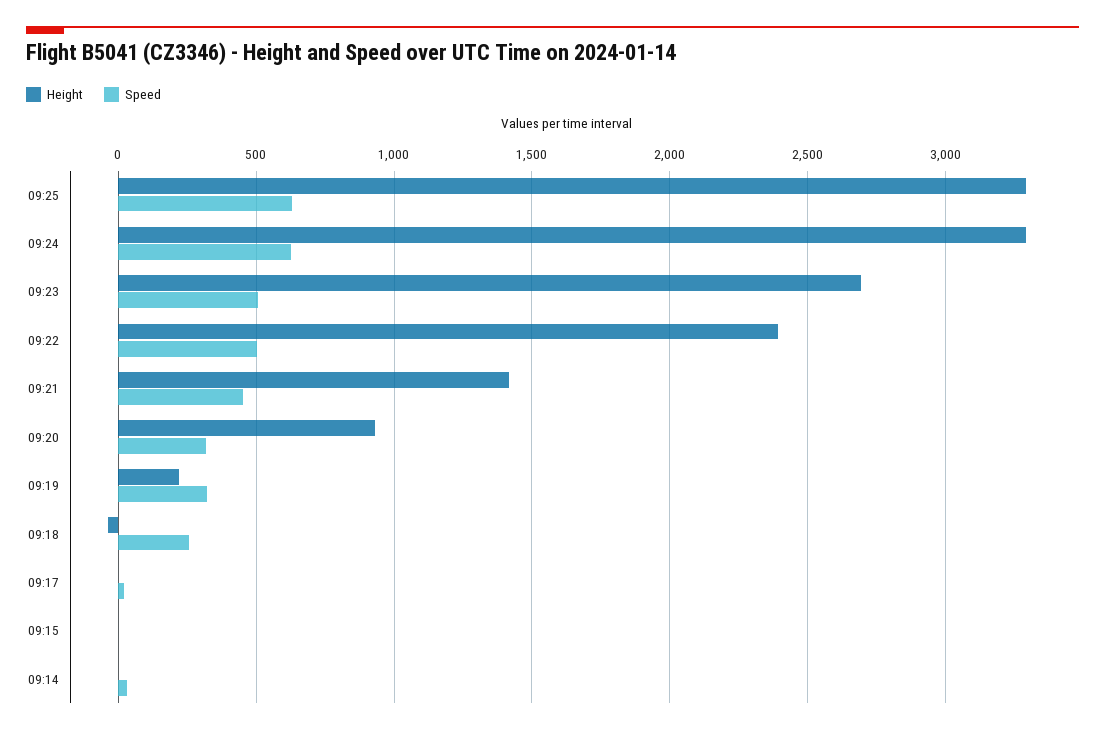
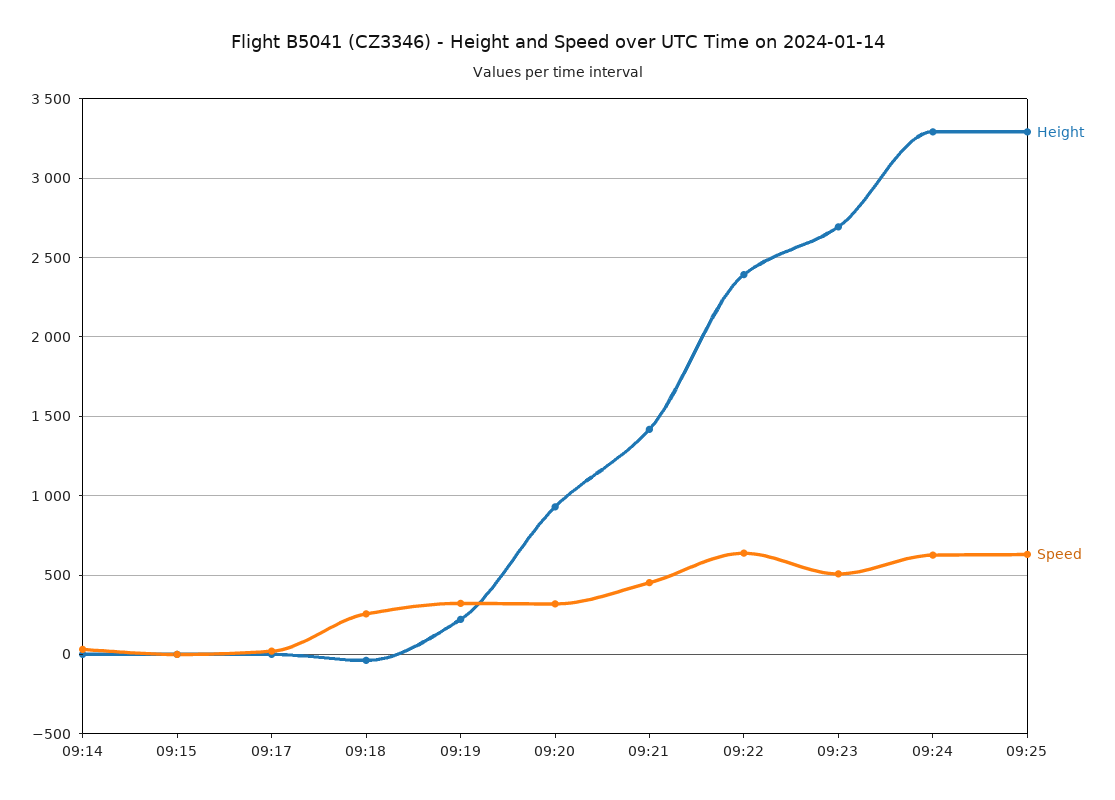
  {
    "Height": {
      "09:25": 3300,
      "09:24": 3300,
      "09:23": 2700,
      "09:22": 2400,
      "09:21": 1400,
      "09:20": 950,
      "09:19": 200,
      "09:18": -50,
      "09:17": 0,
      "09:15": 0,
      "09:14": 0
    },
    "Speed": {
      "09:25": 650,
      "09:24": 650,
      "09:23": 500,
-     "09:22": 500,
+     "09:22": 650,
      "09:21": 450,
      "09:20": 300,
      "09:19": 300,
      "09:18": 250,
      "09:17": 0,
      "09:15": 0,
      "09:14": 50
    }
  }

